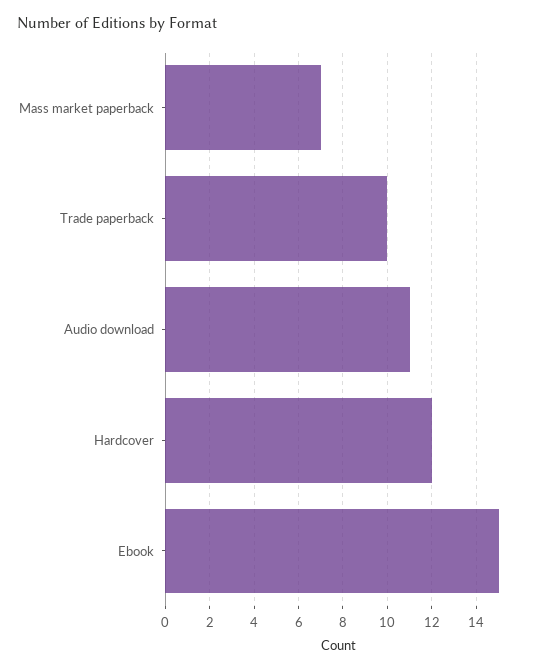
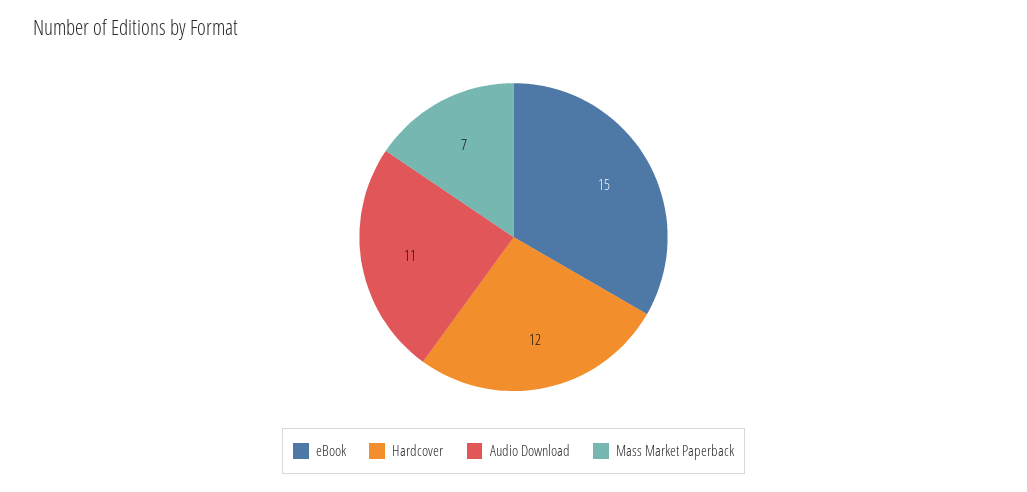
  {
    "Mass market paperback": 7,
-   "Trade paperback": 10,
    "Audio download": 11,
    "Hardcover": 12,
    "Ebook": 15
  }

